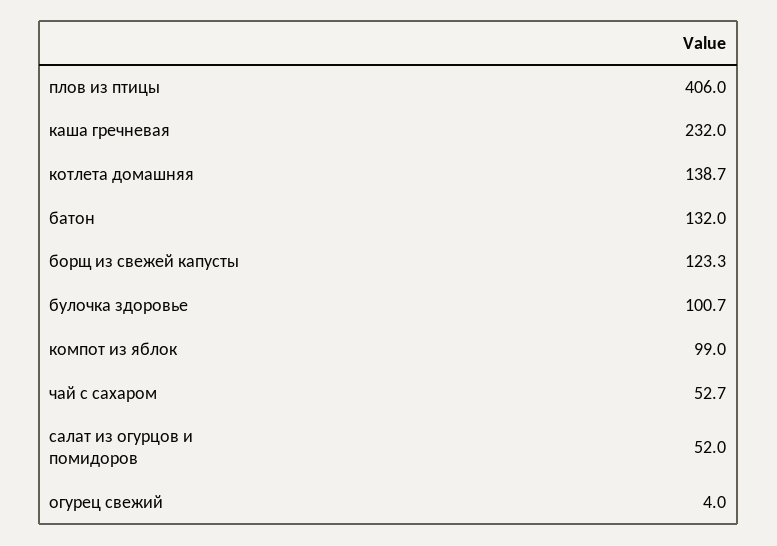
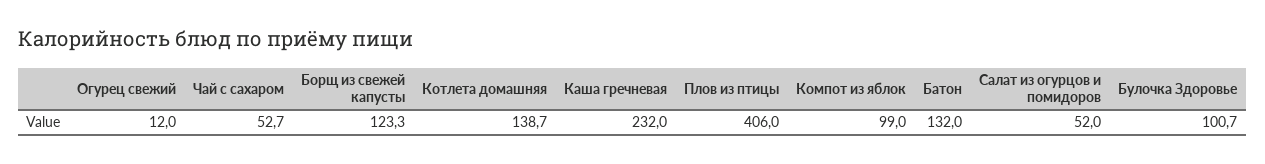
  {
    "плов из птицы": 406,
    "каша гречневая": 232,
    "котлета домашняя": 138.7,
    "батон": 132,
    "борщ из свежей капусты": 123.3,
    "булочка здоровье": 100.7,
    "компот из яблок": 99,
    "чай с сахаром": 52.7,
    "салат из огурцов и помидоров": 52,
-   "огурец свежий": 4
+   "огурец свежий": 12
  }

